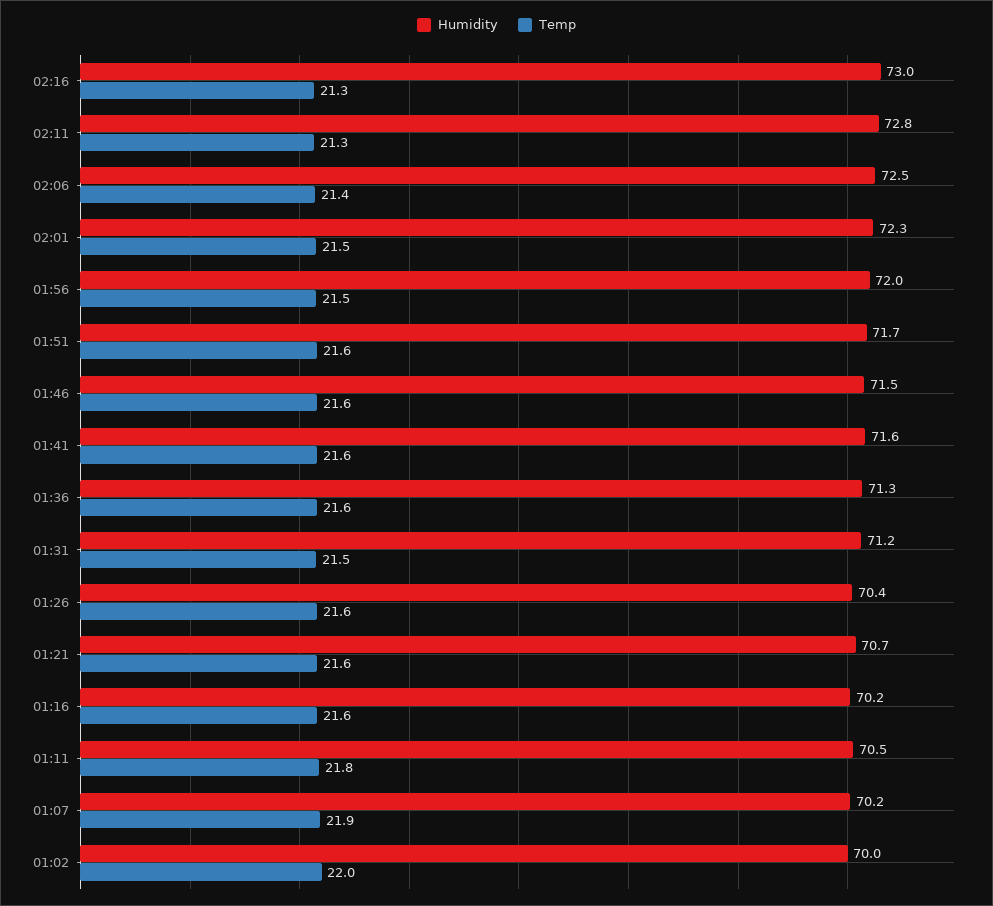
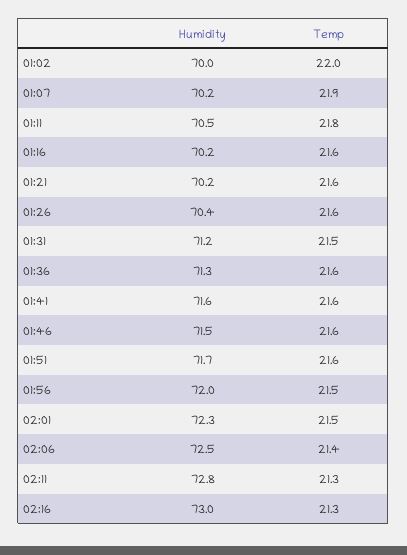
  {
    "Humidity": {
      "02:16": 73,
      "02:11": 72.8,
      "02:06": 72.5,
      "02:01": 72.3,
      "01:56": 72,
      "01:51": 71.7,
      "01:46": 71.5,
      "01:41": 71.6,
      "01:36": 71.3,
      "01:31": 71.2,
      "01:26": 70.4,
-     "01:21": 70.7,
+     "01:21": 70.2,
      "01:16": 70.2,
      "01:11": 70.5,
      "01:07": 70.2,
      "01:02": 70
    },
    "Temp": {
      "02:16": 21.3,
      "02:11": 21.3,
      "02:06": 21.4,
      "02:01": 21.5,
      "01:56": 21.5,
      "01:51": 21.6,
      "01:46": 21.6,
      "01:41": 21.6,
      "01:36": 21.6,
      "01:31": 21.5,
      "01:26": 21.6,
      "01:21": 21.6,
      "01:16": 21.6,
      "01:11": 21.8,
      "01:07": 21.9,
      "01:02": 22
    }
  }

